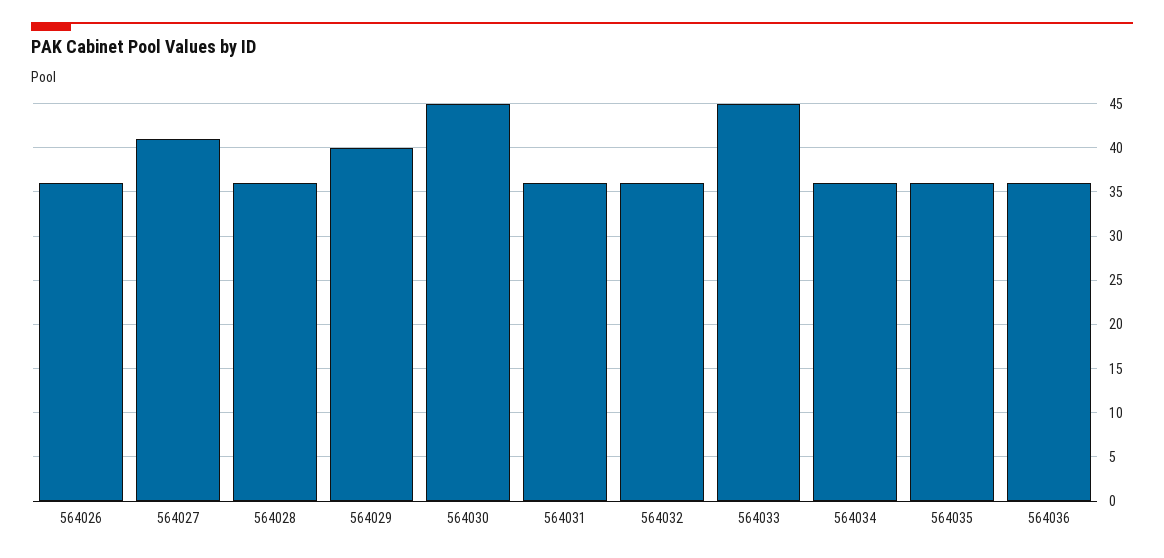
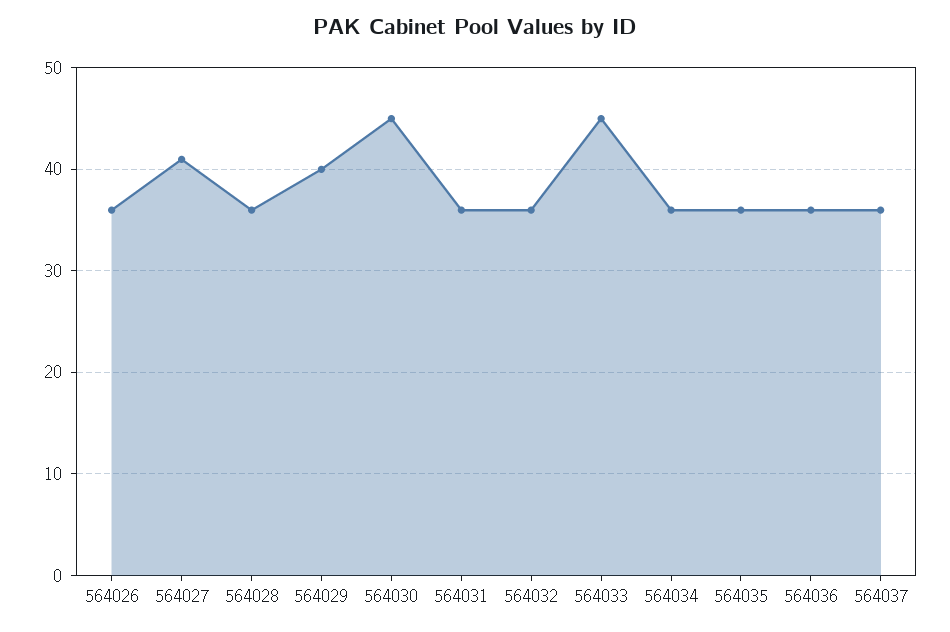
  {
    "564026": 36,
    "564027": 41,
    "564028": 36,
    "564029": 40,
    "564030": 45,
    "564031": 36,
    "564032": 36,
    "564033": 45,
    "564034": 36,
    "564035": 36,
-   "564036": 36
+   "564036": 36,
+   "564037": 36
  }

